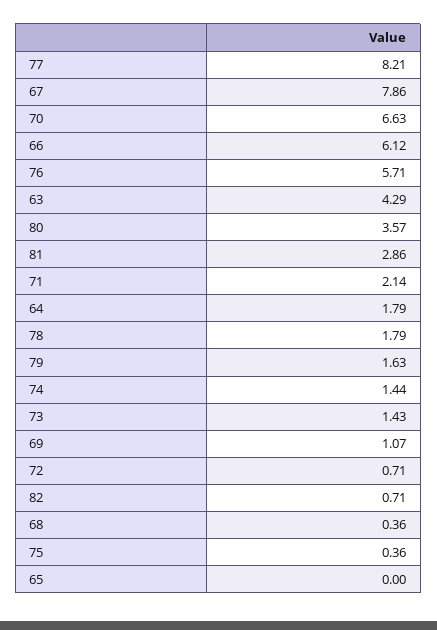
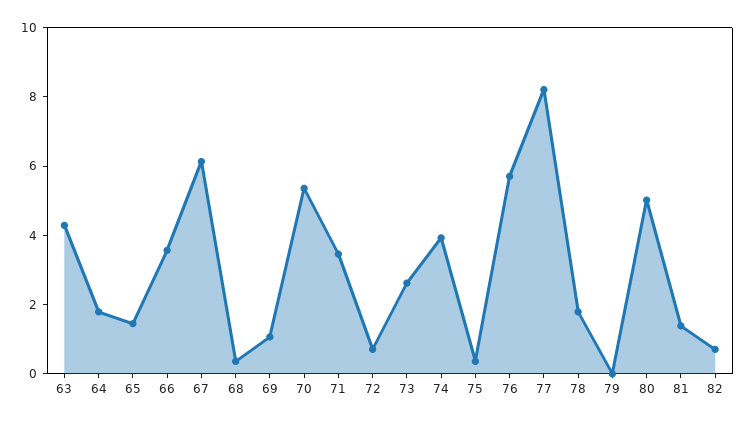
  {
    "77": 8.21,
-   "67": 7.86,
+   "67": 6,
-   "70": 6.63,
+   "70": 5.5,
-   "66": 6.12,
+   "66": 3.5,
    "76": 5.71,
    "63": 4.29,
-   "80": 3.57,
+   "80": 5,
-   "81": 2.86,
+   "81": 1.5,
-   "71": 2.14,
+   "71": 3.5,
    "64": 1.79,
    "78": 1.79,
-   "79": 1.63,
+   "79": 0,
-   "74": 1.44,
+   "74": 4,
-   "73": 1.43,
+   "73": 2.5,
    "69": 1.07,
    "72": 0.71,
    "82": 0.71,
    "68": 0.36,
    "75": 0.36,
-   "65": 0
+   "65": 1.5
  }

